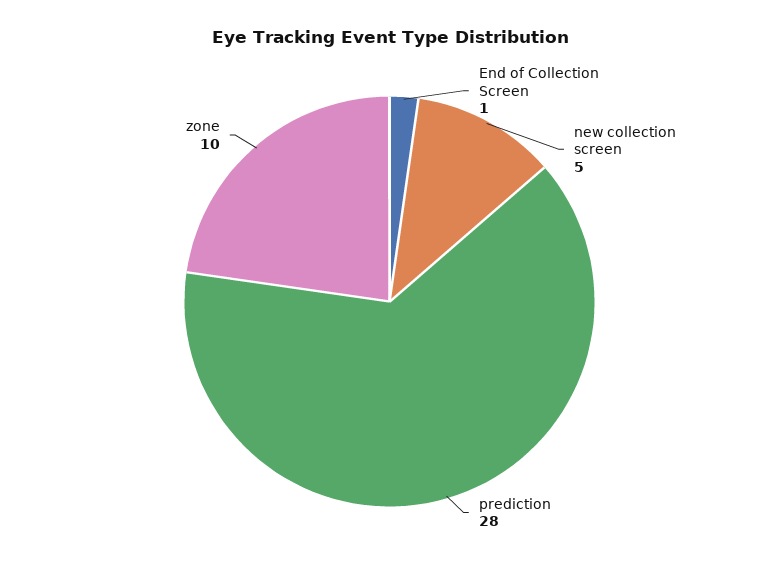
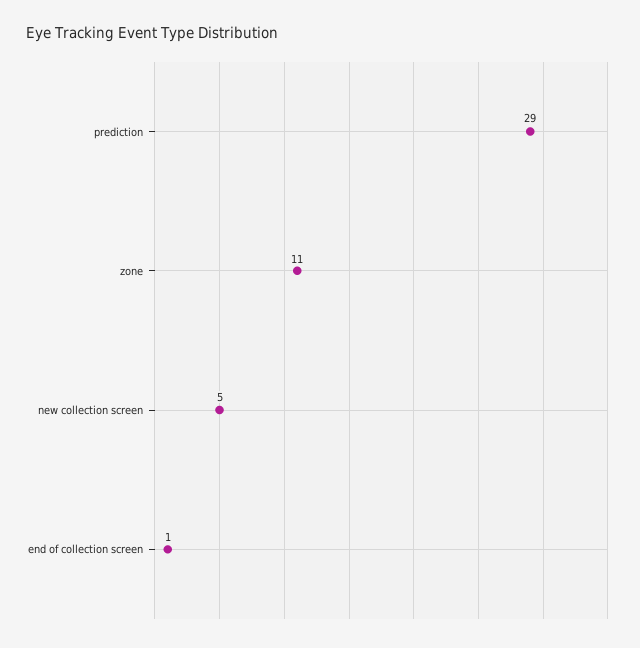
  {
    "End of Collection Screen": 1,
    "new collection screen": 5,
-   "prediction": 28,
+   "prediction": 29,
-   "zone": 10
+   "zone": 11
  }

